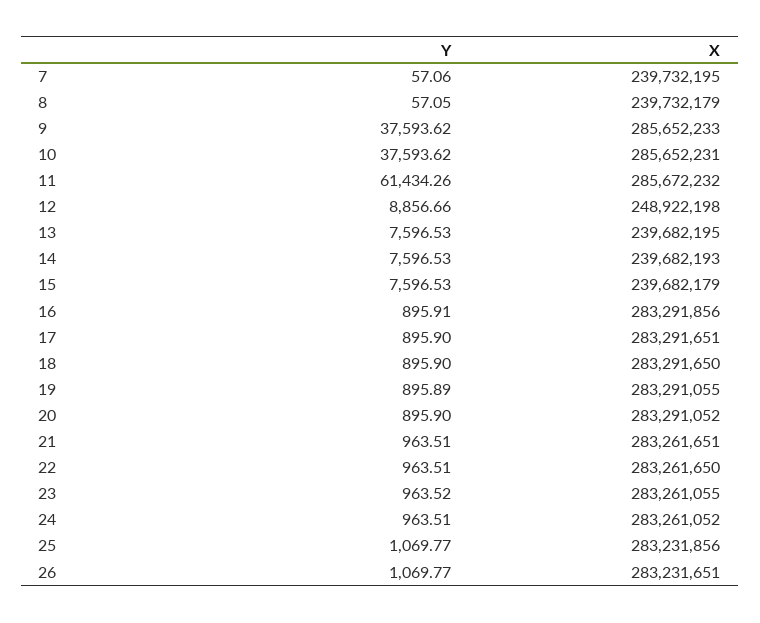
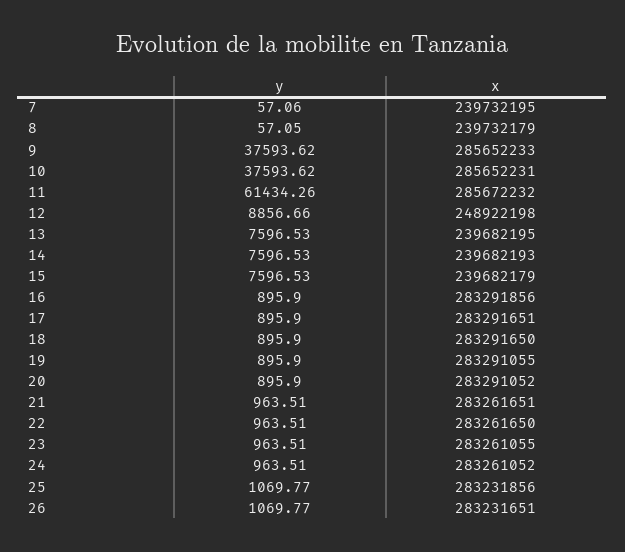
  {
    "Y": {
      "7": 57.06,
      "8": 57.05,
      "9": 37593.62,
      "10": 37593.62,
      "11": 61434.26,
      "12": 8856.66,
      "13": 7596.53,
      "14": 7596.53,
      "15": 7596.53,
-     "16": 895.91,
+     "16": 895.9,
      "17": 895.9,
      "18": 895.9,
-     "19": 895.89,
+     "19": 895.9,
      "20": 895.9,
      "21": 963.51,
      "22": 963.51,
-     "23": 963.52,
+     "23": 963.51,
      "24": 963.51,
      "25": 1069.77,
      "26": 1069.77
    },
    "X": {
      "7": 239732195,
      "8": 239732179,
      "9": 285652233,
      "10": 285652231,
      "11": 285672232,
      "12": 248922198,
      "13": 239682195,
      "14": 239682193,
      "15": 239682179,
      "16": 283291856,
      "17": 283291651,
      "18": 283291650,
      "19": 283291055,
      "20": 283291052,
      "21": 283261651,
      "22": 283261650,
      "23": 283261055,
      "24": 283261052,
      "25": 283231856,
      "26": 283231651
    }
  }

